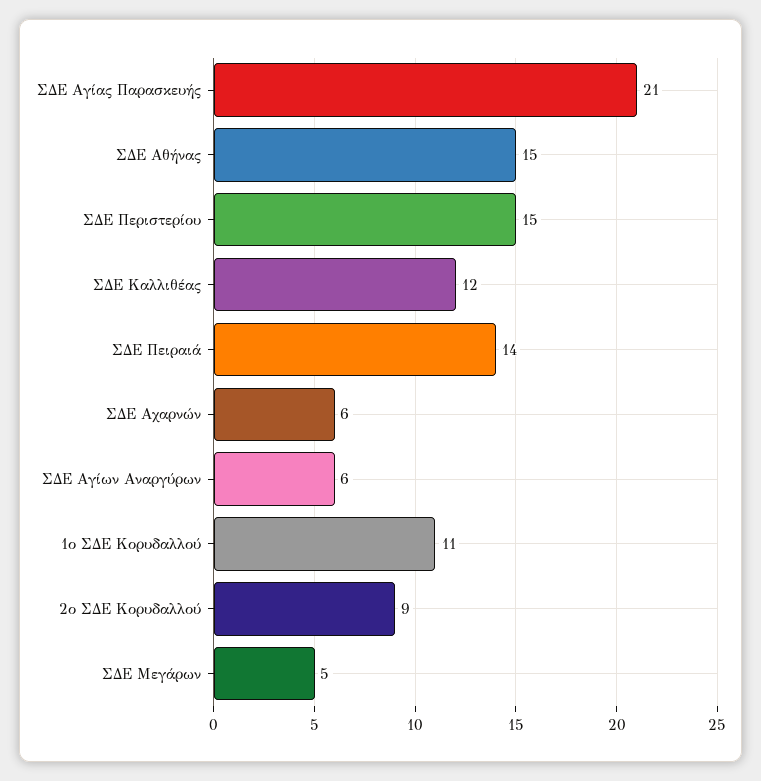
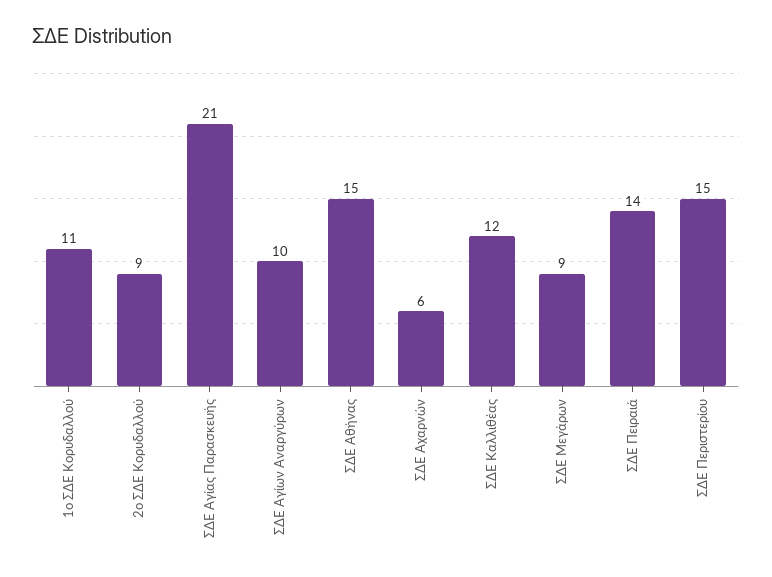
  {
    "ΣΔΕ Αγίας Παρασκευής": 21,
    "ΣΔΕ Αθήνας": 15,
    "ΣΔΕ Περιστερίου": 15,
    "ΣΔΕ Καλλιθέας": 12,
    "ΣΔΕ Πειραιά": 14,
    "ΣΔΕ Αχαρνών": 6,
-   "ΣΔΕ Αγίων Αναργύρων": 6,
+   "ΣΔΕ Αγίων Αναργύρων": 10,
    "1ο ΣΔΕ Κορυδαλλού": 11,
    "2ο ΣΔΕ Κορυδαλλού": 9,
-   "ΣΔΕ Μεγάρων": 5
+   "ΣΔΕ Μεγάρων": 9
  }

